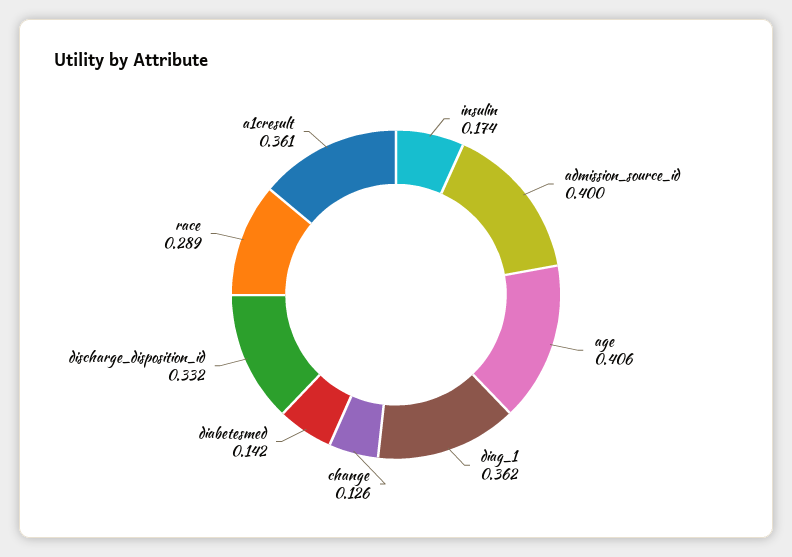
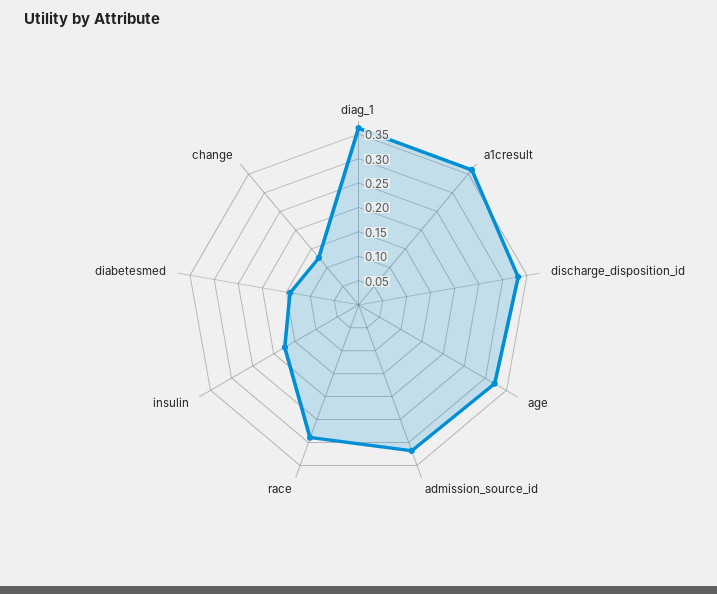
  {
    "insulin": 0.174,
-   "admission_source_id": 0.4,
+   "admission_source_id": 0.325,
-   "age": 0.406,
+   "age": 0.325,
    "diag_1": 0.362,
    "change": 0.126,
    "diabetesmed": 0.142,
    "discharge_disposition_id": 0.332,
    "race": 0.289,
    "a1cresult": 0.361
  }

